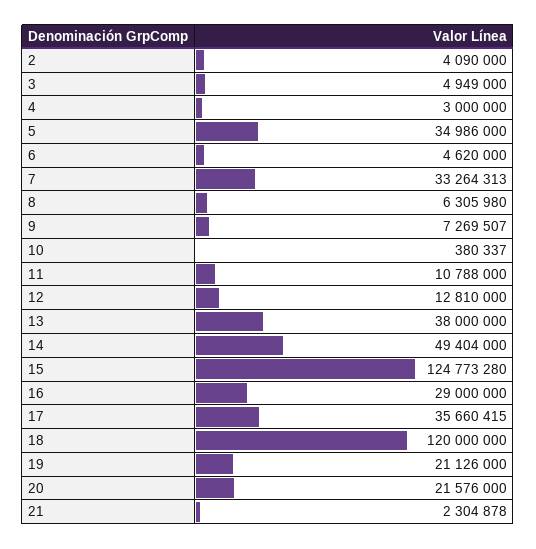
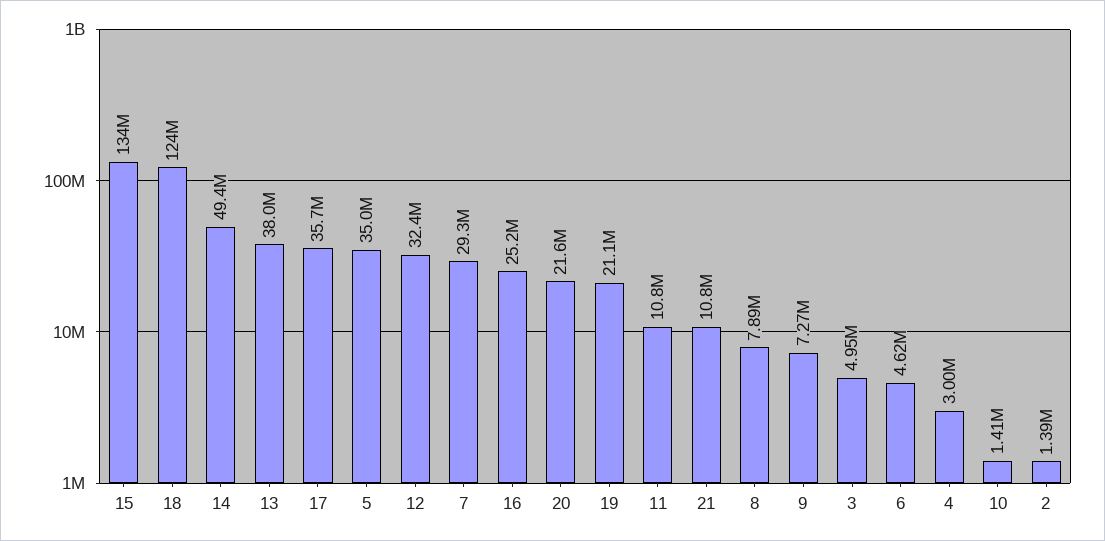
  {
-   "2": 4090000,
+   "2": 1390000,
    "3": 4949000,
    "4": 3000000,
    "5": 34986000,
    "6": 4620000,
-   "7": 33264313,
+   "7": 29300000,
-   "8": 6305980,
+   "8": 7890000,
    "9": 7269507,
-   "10": 380337,
+   "10": 1410000,
    "11": 10788000,
-   "12": 12810000,
+   "12": 32400000,
    "13": 38000000,
    "14": 49404000,
-   "15": 124773280,
+   "15": 134000000,
-   "16": 29000000,
+   "16": 25200000,
    "17": 35660415,
-   "18": 120000000,
+   "18": 124000000,
    "19": 21126000,
    "20": 21576000,
-   "21": 2304878
+   "21": 10800000
  }

